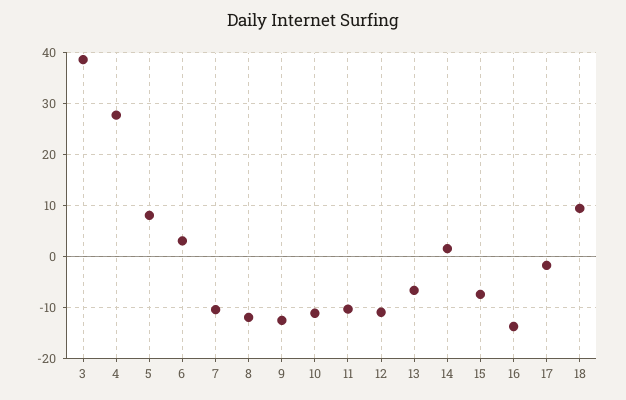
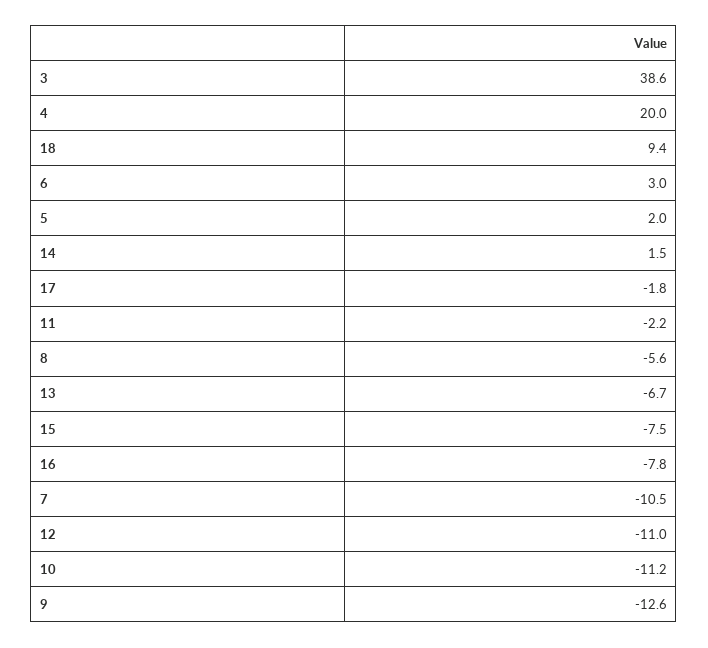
  {
    "3": 38.6,
-   "4": 28,
+   "4": 20,
-   "5": 8,
+   "5": 2,
    "6": 3,
    "7": -10.5,
-   "8": -12,
+   "8": -5.6,
    "9": -12.6,
    "10": -11.2,
-   "11": -10,
+   "11": -2.2,
    "12": -11,
    "13": -6.7,
    "14": 1.5,
    "15": -7.5,
-   "16": -14,
+   "16": -7.8,
    "17": -1.8,
    "18": 9.4
  }

